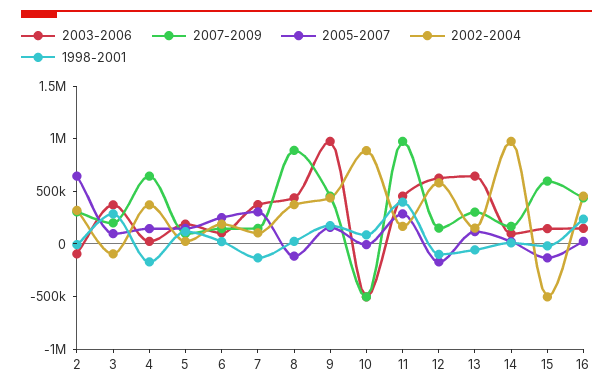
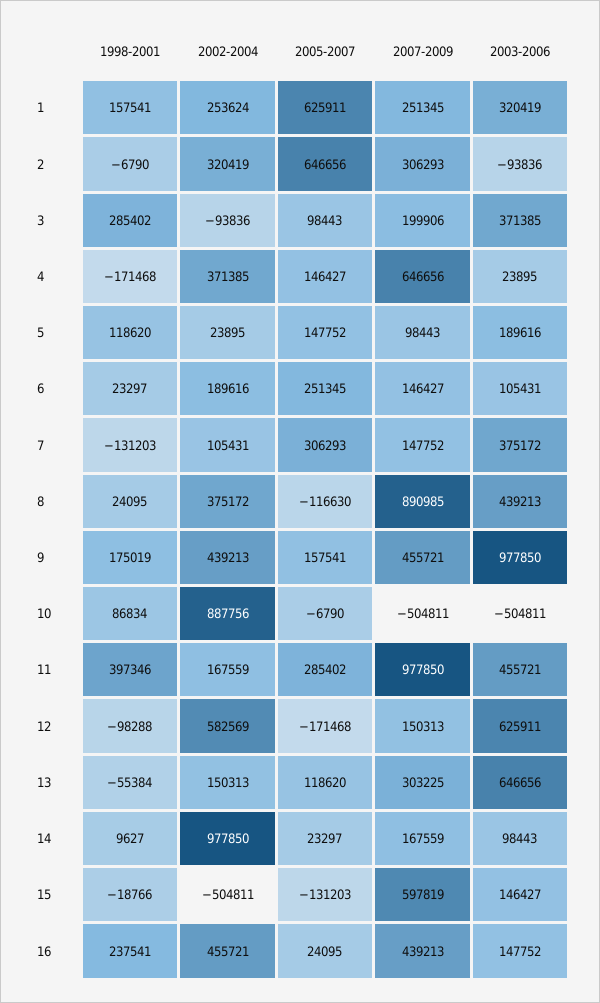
  {
    "2003-2006": {
      "2": -93836,
      "3": 371385,
      "4": 23895,
      "5": 189616,
      "6": 105431,
      "7": 375172,
      "8": 439213,
      "9": 977850,
      "10": -504811,
      "11": 455721,
      "12": 625911,
      "13": 646656,
      "14": 98443,
      "15": 146427,
-     "16": 147752
+     "16": 147752,
+     "1": 320419
    },
    "2007-2009": {
      "2": 306293,
      "3": 199906,
      "4": 646656,
      "5": 98443,
      "6": 146427,
      "7": 147752,
      "8": 890985,
      "9": 455721,
      "10": -504811,
      "11": 977850,
      "12": 150313,
      "13": 303225,
      "14": 167559,
      "15": 597819,
-     "16": 439213
+     "16": 439213,
+     "1": 251345
    },
    "2005-2007": {
      "2": 646656,
      "3": 98443,
      "4": 146427,
      "5": 147752,
      "6": 251345,
      "7": 306293,
      "8": -116630,
      "9": 157541,
      "10": -6790,
      "11": 285402,
      "12": -171468,
      "13": 118620,
      "14": 23297,
      "15": -131203,
-     "16": 24095
+     "16": 24095,
+     "1": 625911
    },
    "2002-2004": {
      "2": 320419,
      "3": -93836,
      "4": 371385,
      "5": 23895,
      "6": 189616,
      "7": 105431,
      "8": 375172,
      "9": 439213,
      "10": 887756,
      "11": 167559,
      "12": 582569,
      "13": 150313,
      "14": 977850,
      "15": -504811,
-     "16": 455721
+     "16": 455721,
+     "1": 253624
    },
    "1998-2001": {
      "2": -6790,
      "3": 285402,
      "4": -171468,
      "5": 118620,
      "6": 23297,
      "7": -131203,
      "8": 24095,
      "9": 175019,
      "10": 86834,
      "11": 397346,
      "12": -98288,
      "13": -55384,
      "14": 9627,
      "15": -18766,
-     "16": 237541
+     "16": 237541,
+     "1": 157541
    }
  }

